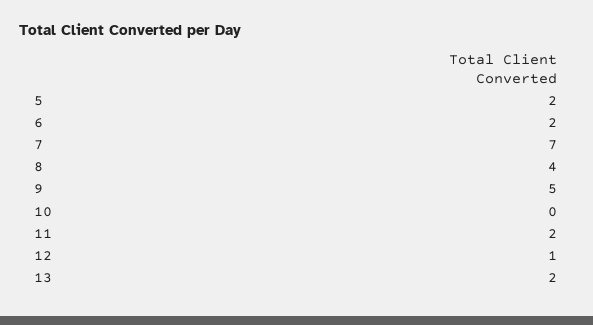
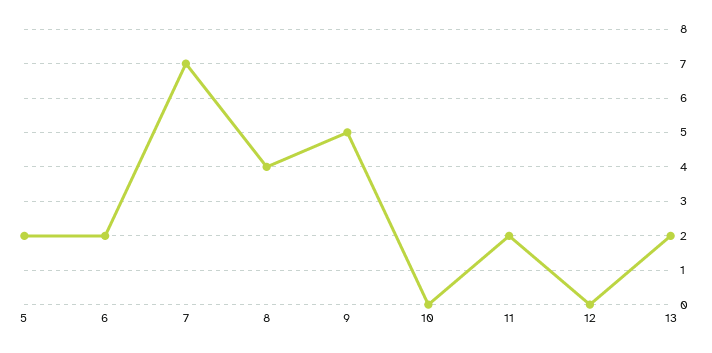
  {
    "5": 2,
    "6": 2,
    "7": 7,
    "8": 4,
    "9": 5,
    "10": 0,
    "11": 2,
-   "12": 1,
+   "12": 0,
    "13": 2
  }

